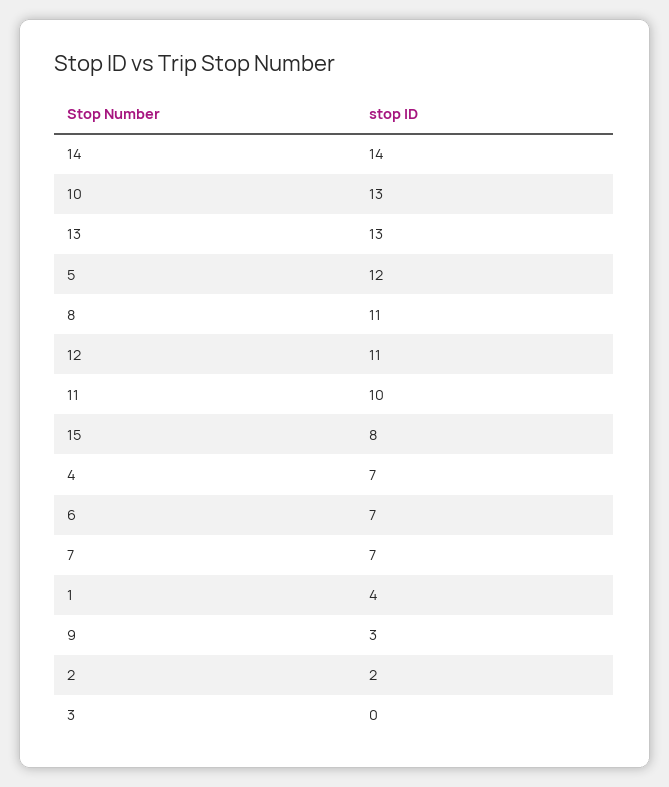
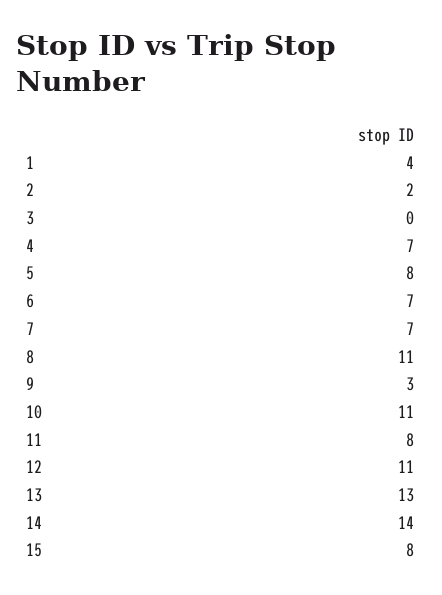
  {
    "14": 14,
-   "10": 13,
+   "10": 11,
    "13": 13,
-   "5": 12,
+   "5": 8,
    "8": 11,
    "12": 11,
-   "11": 10,
+   "11": 8,
    "15": 8,
    "4": 7,
    "6": 7,
    "7": 7,
    "1": 4,
    "9": 3,
    "2": 2,
    "3": 0
  }

